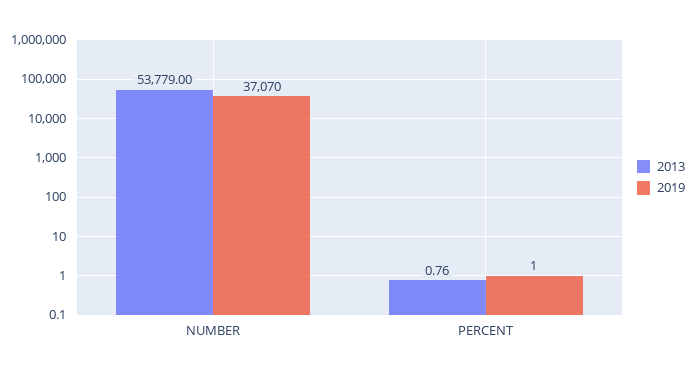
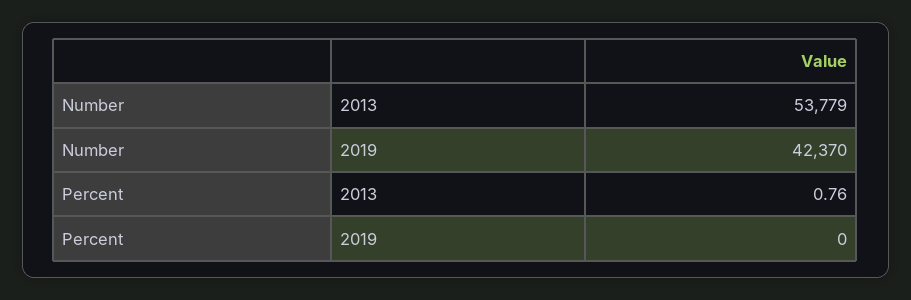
  {
    "2013": {
      "NUMBER": 53779,
      "PERCENT": 0.76
    },
    "2019": {
-     "NUMBER": 37070,
+     "NUMBER": 42370,
-     "PERCENT": 1
+     "PERCENT": 0
    }
  }

